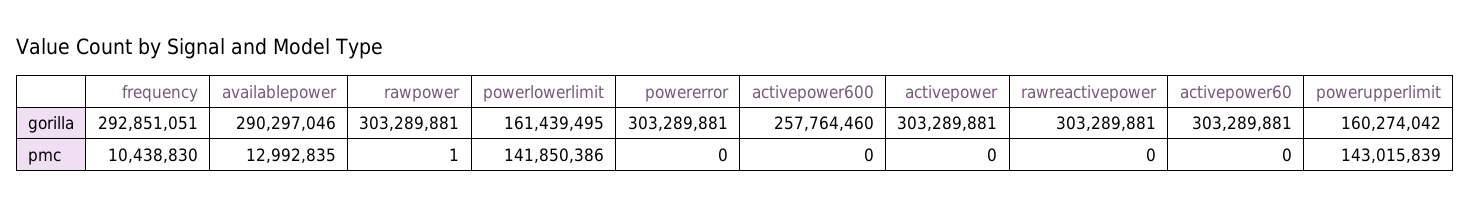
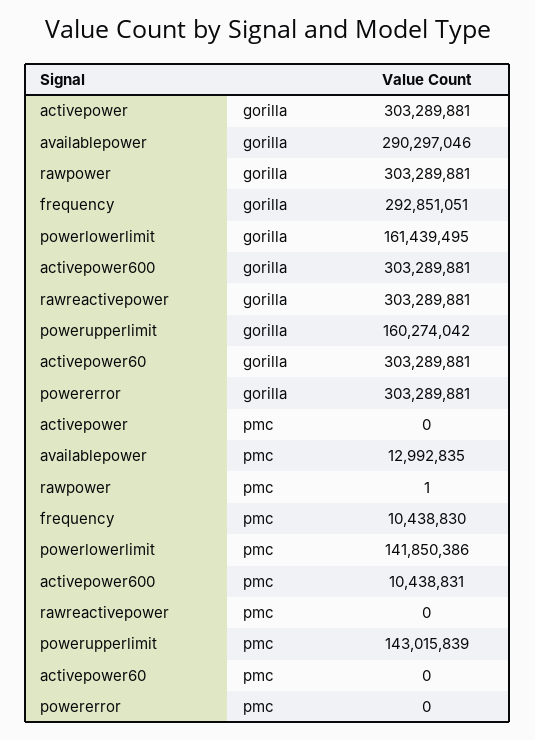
  {
    "frequency": {
      "gorilla": 292851051,
      "pmc": 10438830
    },
    "availablepower": {
      "gorilla": 290297046,
      "pmc": 12992835
    },
    "rawpower": {
      "gorilla": 303289881,
      "pmc": 1
    },
    "powerlowerlimit": {
      "gorilla": 161439495,
      "pmc": 141850386
    },
    "powererror": {
      "gorilla": 303289881,
      "pmc": 0
    },
    "activepower600": {
-     "gorilla": 257764460,
+     "gorilla": 303289881,
-     "pmc": 0
+     "pmc": 10438831
    },
    "activepower": {
      "gorilla": 303289881,
      "pmc": 0
    },
    "rawreactivepower": {
      "gorilla": 303289881,
      "pmc": 0
    },
    "activepower60": {
      "gorilla": 303289881,
      "pmc": 0
    },
    "powerupperlimit": {
      "gorilla": 160274042,
      "pmc": 143015839
    }
  }

